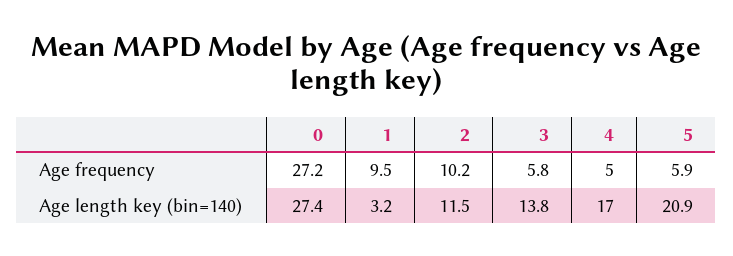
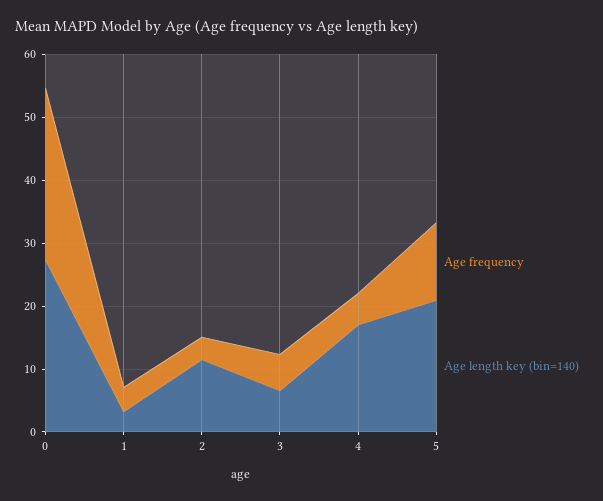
  {
    "Age frequency": {
      "0": 27.2,
-     "1": 9.5,
+     "1": 4,
-     "2": 10.2,
+     "2": 4,
      "3": 5.8,
      "4": 5,
-     "5": 5.9
+     "5": 12
    },
    "Age length key (bin=140)": {
      "0": 27.4,
      "1": 3.2,
      "2": 11.5,
-     "3": 13.8,
+     "3": 6,
      "4": 17,
      "5": 20.9
    }
  }

